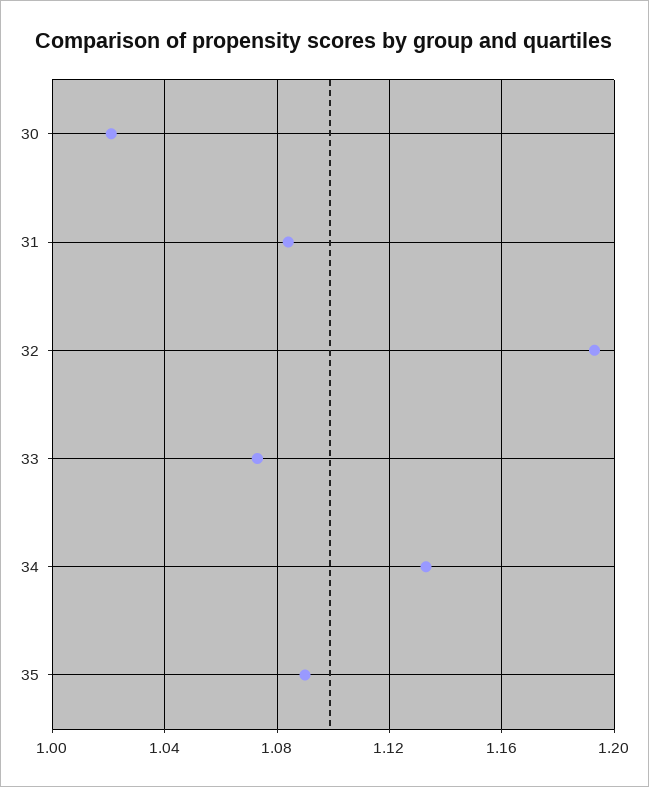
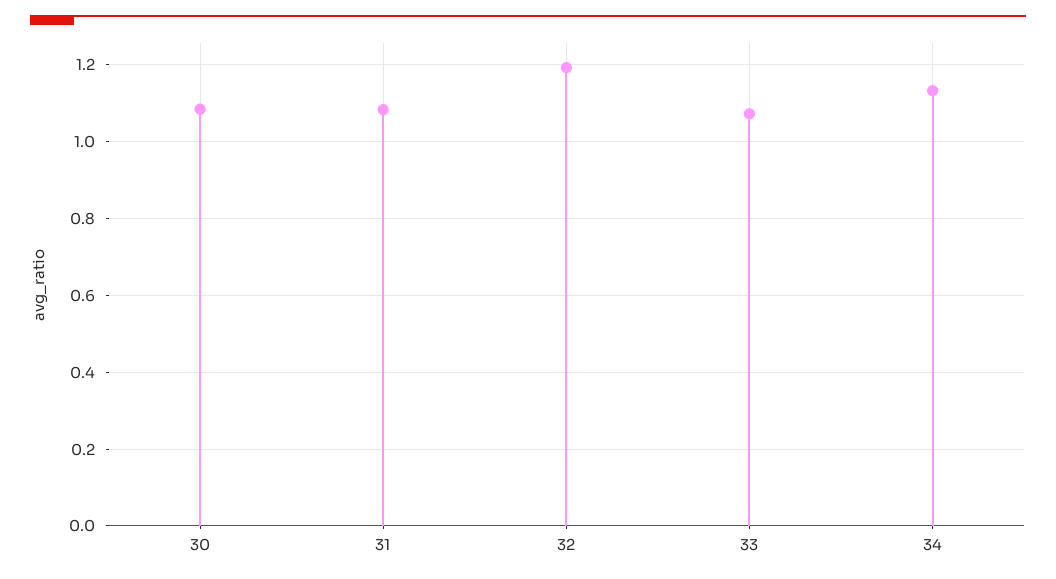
  {
-   "30": 1.02,
+   "30": 1.08,
    "31": 1.085,
    "32": 1.195,
    "33": 1.075,
-   "34": 1.135,
+   "34": 1.135
-   "35": 1.09
  }

